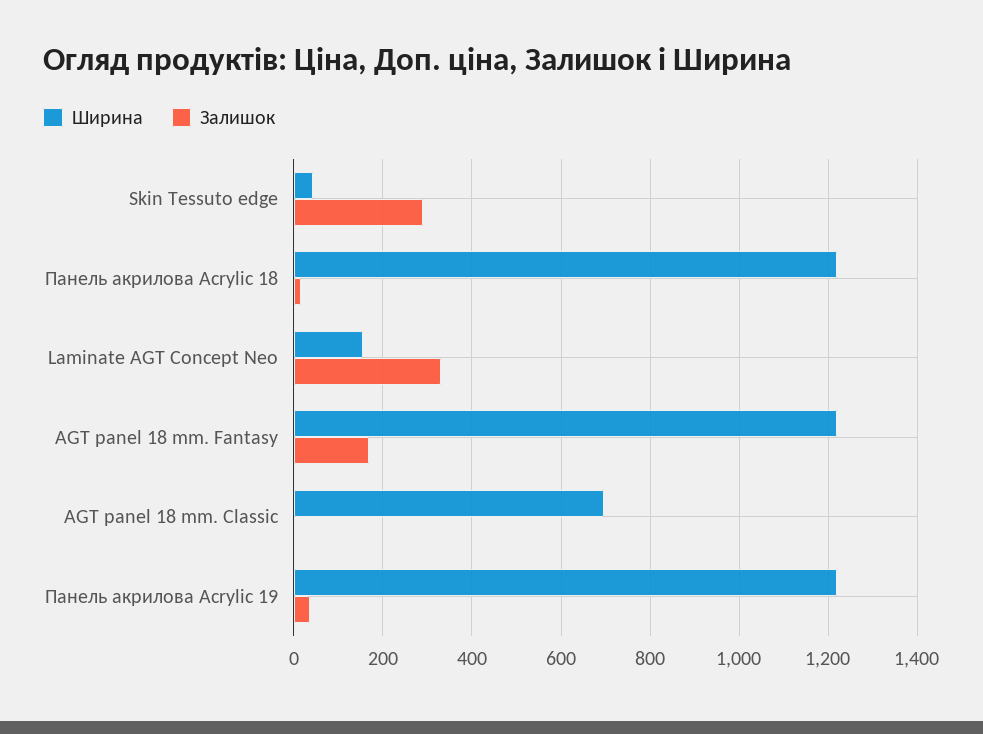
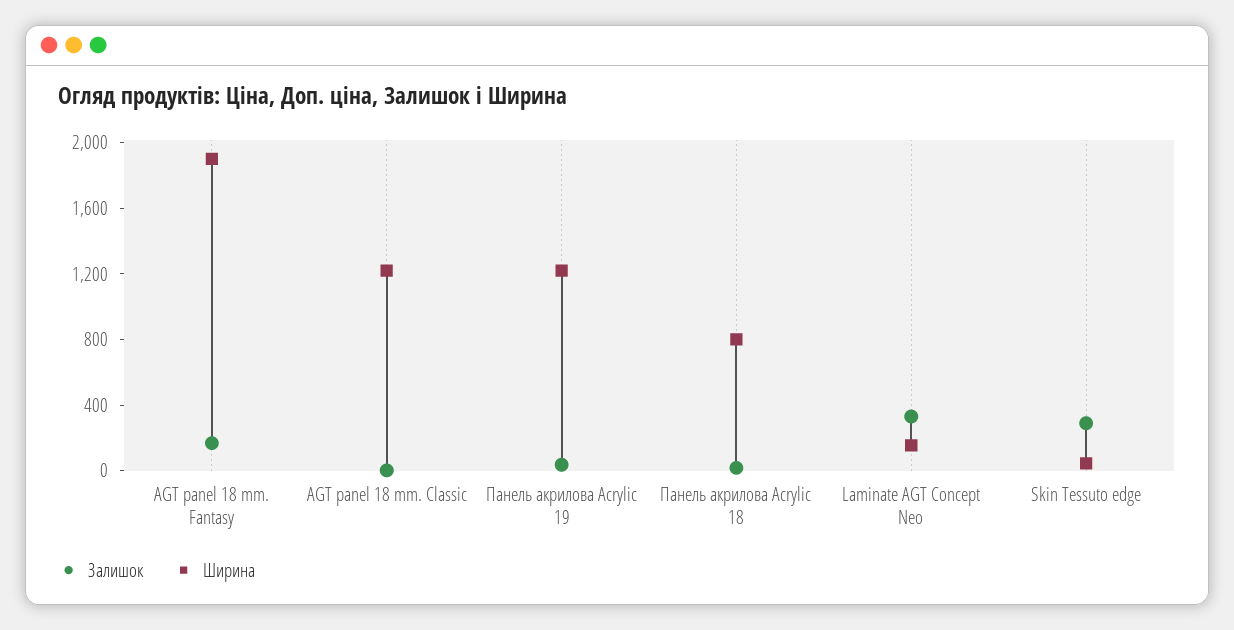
  {
    "Ширина": {
      "Skin Tessuto edge": 40,
-     "Панель акрилова Acrylic 18": 1220,
+     "Панель акрилова Acrylic 18": 800,
      "Laminate AGT Concept Neo": 160,
-     "AGT panel 18 mm. Fantasy": 1220,
+     "AGT panel 18 mm. Fantasy": 1900,
-     "AGT panel 18 mm. Classic": 700,
+     "AGT panel 18 mm. Classic": 1200,
      "Панель акрилова Acrylic 19": 1220
    },
    "Залишок": {
      "Skin Tessuto edge": 280,
      "Панель акрилова Acrylic 18": 20,
      "Laminate AGT Concept Neo": 340,
      "AGT panel 18 mm. Fantasy": 160,
      "AGT panel 18 mm. Classic": 0,
      "Панель акрилова Acrylic 19": 40
    }
  }

